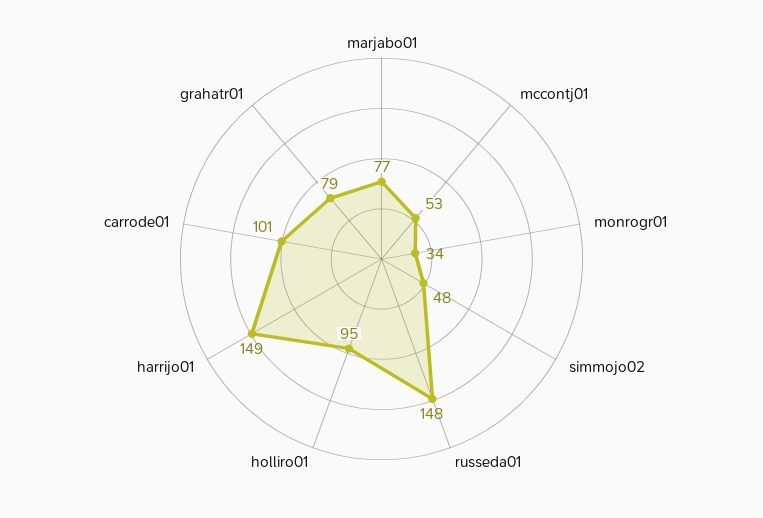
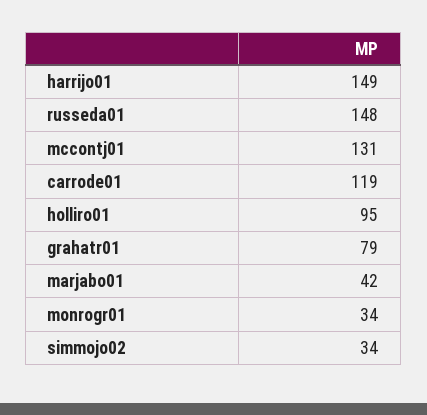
  {
-   "marjabo01": 77,
+   "marjabo01": 42,
-   "mccontj01": 53,
+   "mccontj01": 131,
    "monrogr01": 34,
-   "simmojo02": 48,
+   "simmojo02": 34,
    "russeda01": 148,
    "holliro01": 95,
    "harrijo01": 149,
-   "carrode01": 101,
+   "carrode01": 119,
    "grahatr01": 79
  }

